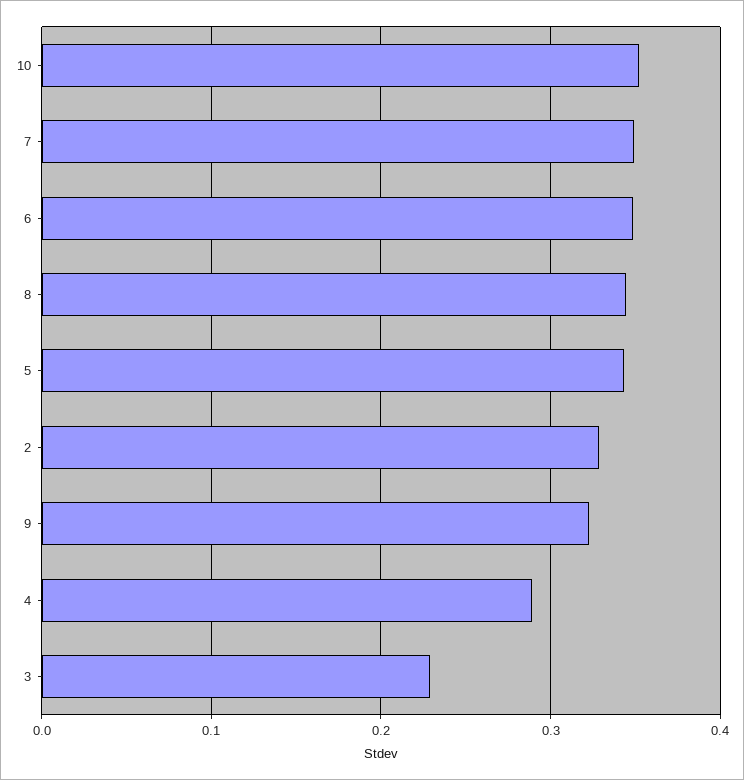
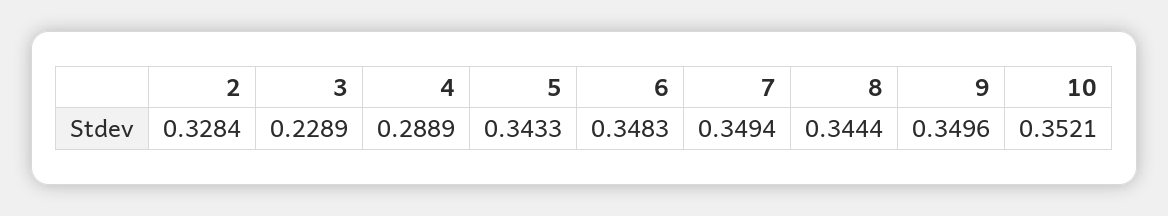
  {
    "10": 0.3521,
    "7": 0.3494,
    "6": 0.3483,
    "8": 0.3444,
    "5": 0.3433,
    "2": 0.3284,
-   "9": 0.32,
+   "9": 0.3496,
    "4": 0.2889,
    "3": 0.2289
  }

